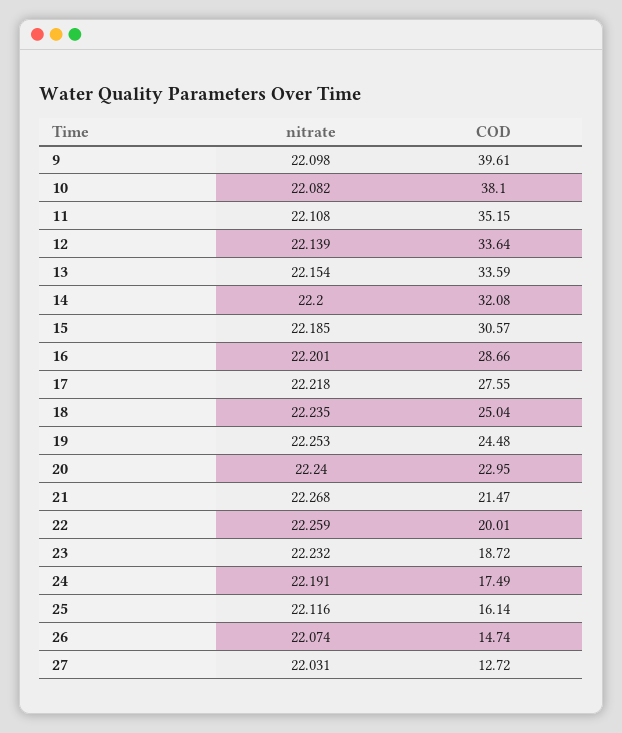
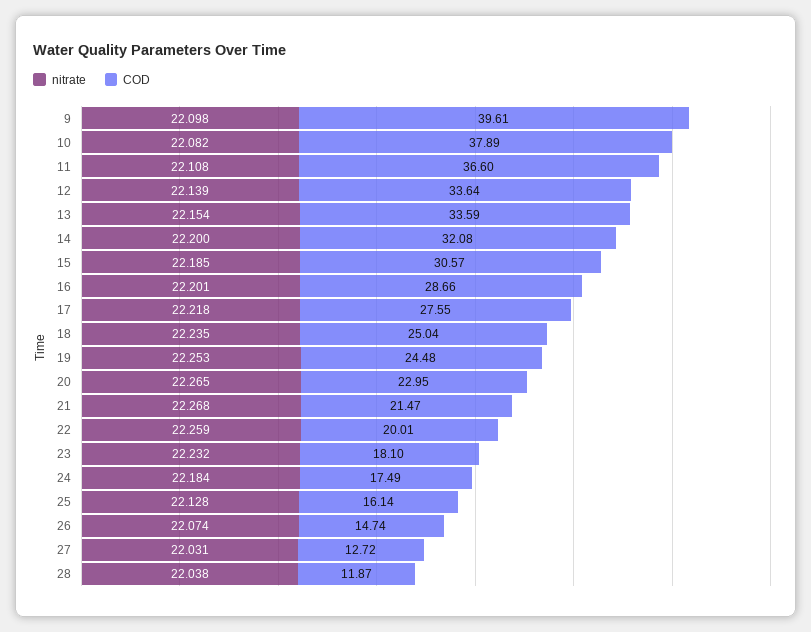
  {
    "nitrate": {
      "9": 22.098,
      "10": 22.082,
      "11": 22.108,
      "12": 22.139,
      "13": 22.154,
      "14": 22.2,
      "15": 22.185,
      "16": 22.201,
      "17": 22.218,
      "18": 22.235,
      "19": 22.253,
-     "20": 22.24,
+     "20": 22.265,
      "21": 22.268,
      "22": 22.259,
      "23": 22.232,
-     "24": 22.191,
+     "24": 22.184,
-     "25": 22.116,
+     "25": 22.128,
      "26": 22.074,
-     "27": 22.031
+     "27": 22.031,
+     "28": 22.038
    },
    "COD": {
      "9": 39.61,
-     "10": 38.1,
+     "10": 37.89,
-     "11": 35.15,
+     "11": 36.6,
      "12": 33.64,
      "13": 33.59,
      "14": 32.08,
      "15": 30.57,
      "16": 28.66,
      "17": 27.55,
      "18": 25.04,
      "19": 24.48,
      "20": 22.95,
      "21": 21.47,
      "22": 20.01,
-     "23": 18.72,
+     "23": 18.1,
      "24": 17.49,
      "25": 16.14,
      "26": 14.74,
-     "27": 12.72
+     "27": 12.72,
+     "28": 11.87
    }
  }

